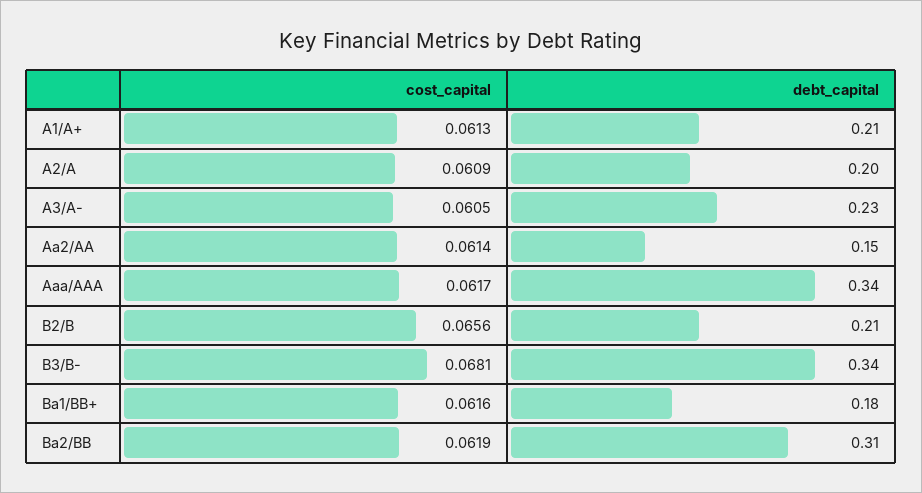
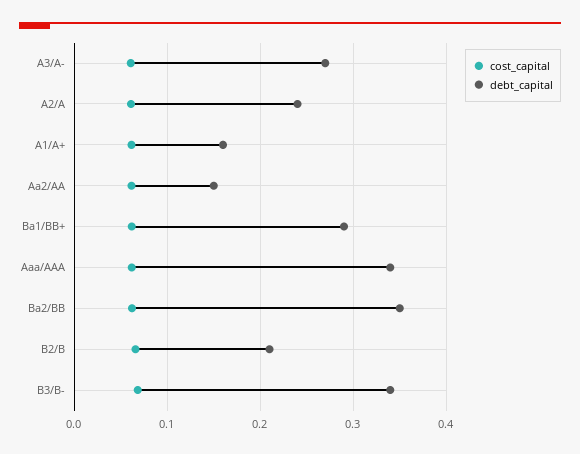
  {
    "cost_capital": {
      "A1/A+": 0.0613,
      "A2/A": 0.0609,
      "A3/A-": 0.0605,
      "Aa2/AA": 0.0614,
      "Aaa/AAA": 0.0617,
      "B2/B": 0.0656,
      "B3/B-": 0.0681,
      "Ba1/BB+": 0.0616,
      "Ba2/BB": 0.0619
    },
    "debt_capital": {
-     "A1/A+": 0.21,
+     "A1/A+": 0.16,
-     "A2/A": 0.2,
+     "A2/A": 0.24,
-     "A3/A-": 0.23,
+     "A3/A-": 0.27,
      "Aa2/AA": 0.15,
      "Aaa/AAA": 0.34,
      "B2/B": 0.21,
      "B3/B-": 0.34,
-     "Ba1/BB+": 0.18,
+     "Ba1/BB+": 0.29,
-     "Ba2/BB": 0.31
+     "Ba2/BB": 0.35
    }
  }

